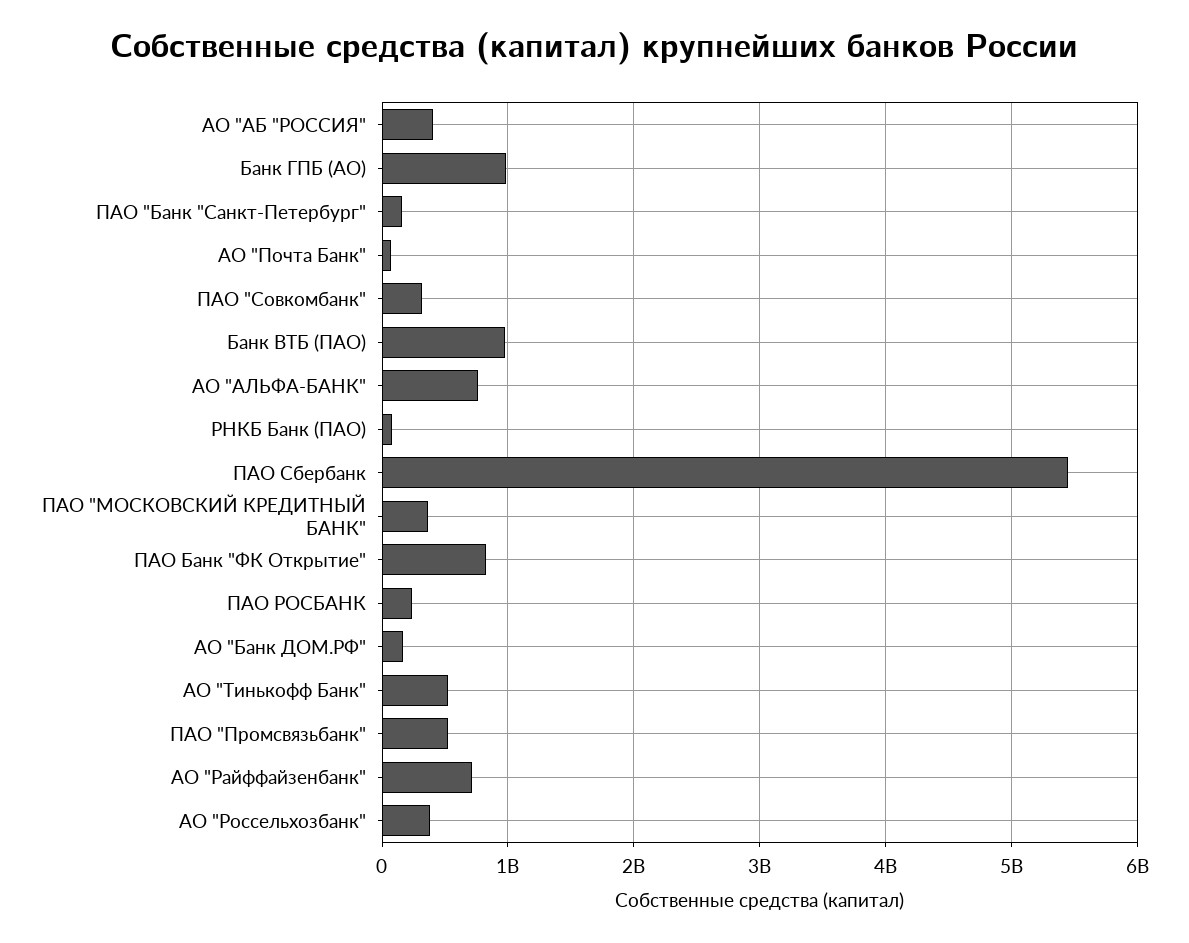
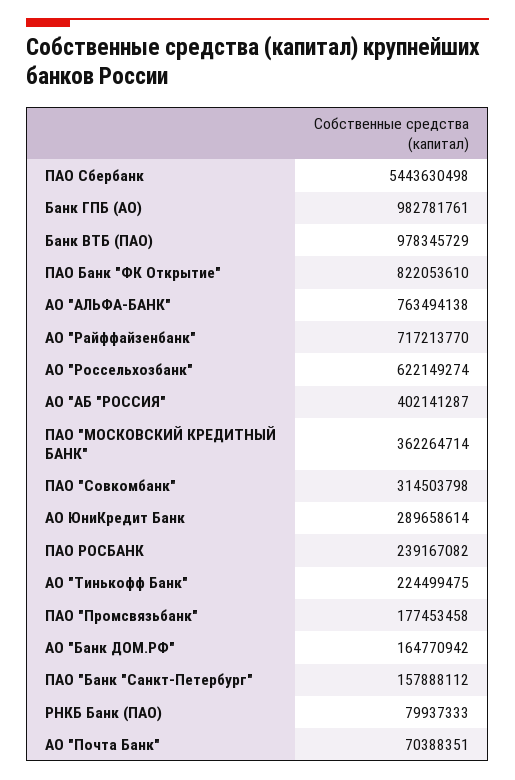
  {
    "АО \"АБ \"РОССИЯ\"": 402141287,
    "Банк ГПБ (АО)": 982781761,
    "ПАО \"Банк \"Санкт-Петербург\"": 157888112,
    "АО \"Почта Банк\"": 70388351,
    "ПАО \"Совкомбанк\"": 314503798,
    "Банк ВТБ (ПАО)": 978345729,
    "АО \"АЛЬФА-БАНК\"": 763494138,
    "РНКБ Банк (ПАО)": 79937333,
    "ПАО Сбербанк": 5443630498,
    "ПАО \"МОСКОВСКИЙ КРЕДИТНЫЙ БАНК\"": 362264714,
    "ПАО Банк \"ФК Открытие\"": 822053610,
    "ПАО РОСБАНК": 239167082,
    "АО \"Банк ДОМ.РФ\"": 164770942,
-   "АО \"Тинькофф Банк\"": 500000000,
+   "АО \"Тинькофф Банк\"": 224499475,
-   "ПАО \"Промсвязьбанк\"": 500000000,
+   "ПАО \"Промсвязьбанк\"": 177453458,
    "АО \"Райффайзенбанк\"": 717213770,
-   "АО \"Россельхозбанк\"": 400000000
+   "АО \"Россельхозбанк\"": 622149274,
+   "АО ЮниКредит Банк": 289658614
  }

